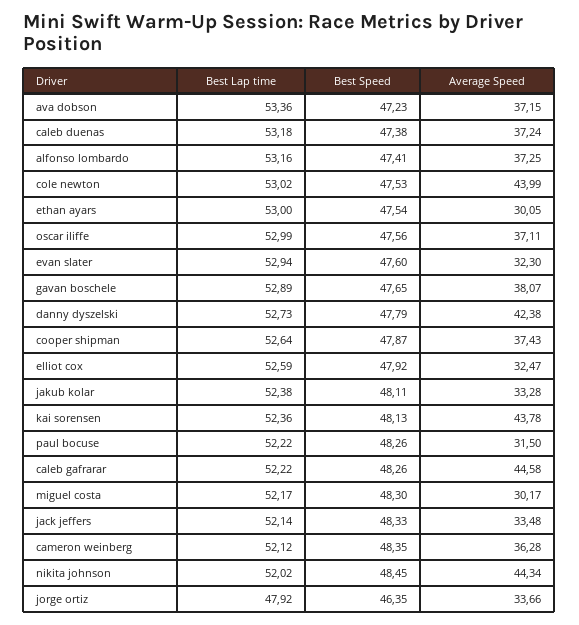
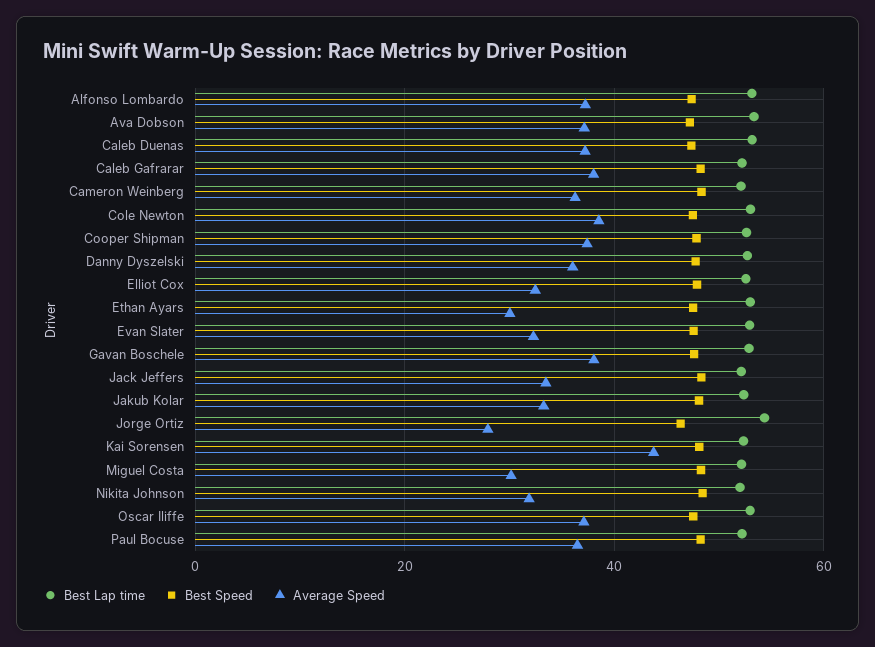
  {
    "Best Lap time": {
      "ava dobson": 53.36,
      "caleb duenas": 53.18,
      "alfonso lombardo": 53.16,
      "cole newton": 53.02,
      "ethan ayars": 53,
      "oscar iliffe": 52.99,
      "evan slater": 52.94,
      "gavan boschele": 52.89,
      "danny dyszelski": 52.73,
      "cooper shipman": 52.64,
      "elliot cox": 52.59,
      "jakub kolar": 52.38,
      "kai sorensen": 52.36,
      "paul bocuse": 52.22,
      "caleb gafrarar": 52.22,
      "miguel costa": 52.17,
      "jack jeffers": 52.14,
      "cameron weinberg": 52.12,
      "nikita johnson": 52.02,
-     "jorge ortiz": 47.92
+     "jorge ortiz": 54
    },
    "Best Speed": {
      "ava dobson": 47.23,
      "caleb duenas": 47.38,
      "alfonso lombardo": 47.41,
      "cole newton": 47.53,
      "ethan ayars": 47.54,
      "oscar iliffe": 47.56,
      "evan slater": 47.6,
      "gavan boschele": 47.65,
      "danny dyszelski": 47.79,
      "cooper shipman": 47.87,
      "elliot cox": 47.92,
      "jakub kolar": 48.11,
      "kai sorensen": 48.13,
      "paul bocuse": 48.26,
      "caleb gafrarar": 48.26,
      "miguel costa": 48.3,
      "jack jeffers": 48.33,
      "cameron weinberg": 48.35,
      "nikita johnson": 48.45,
      "jorge ortiz": 46.35
    },
    "Average Speed": {
      "ava dobson": 37.15,
      "caleb duenas": 37.24,
      "alfonso lombardo": 37.25,
-     "cole newton": 43.99,
+     "cole newton": 38,
      "ethan ayars": 30.05,
      "oscar iliffe": 37.11,
      "evan slater": 32.3,
      "gavan boschele": 38.07,
-     "danny dyszelski": 42.38,
+     "danny dyszelski": 36,
      "cooper shipman": 37.43,
      "elliot cox": 32.47,
      "jakub kolar": 33.28,
      "kai sorensen": 43.78,
-     "paul bocuse": 31.5,
+     "paul bocuse": 36,
-     "caleb gafrarar": 44.58,
+     "caleb gafrarar": 38,
      "miguel costa": 30.17,
      "jack jeffers": 33.48,
      "cameron weinberg": 36.28,
-     "nikita johnson": 44.34,
+     "nikita johnson": 32,
-     "jorge ortiz": 33.66
+     "jorge ortiz": 28
    }
  }

